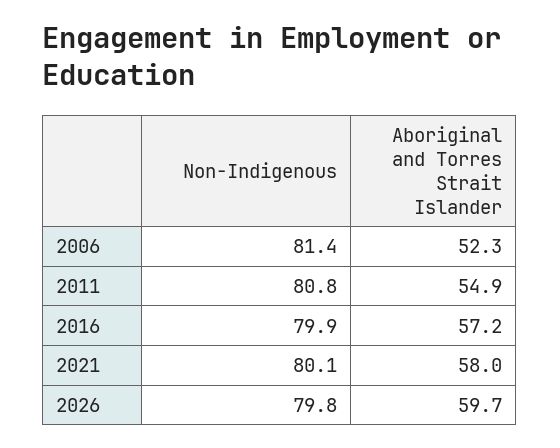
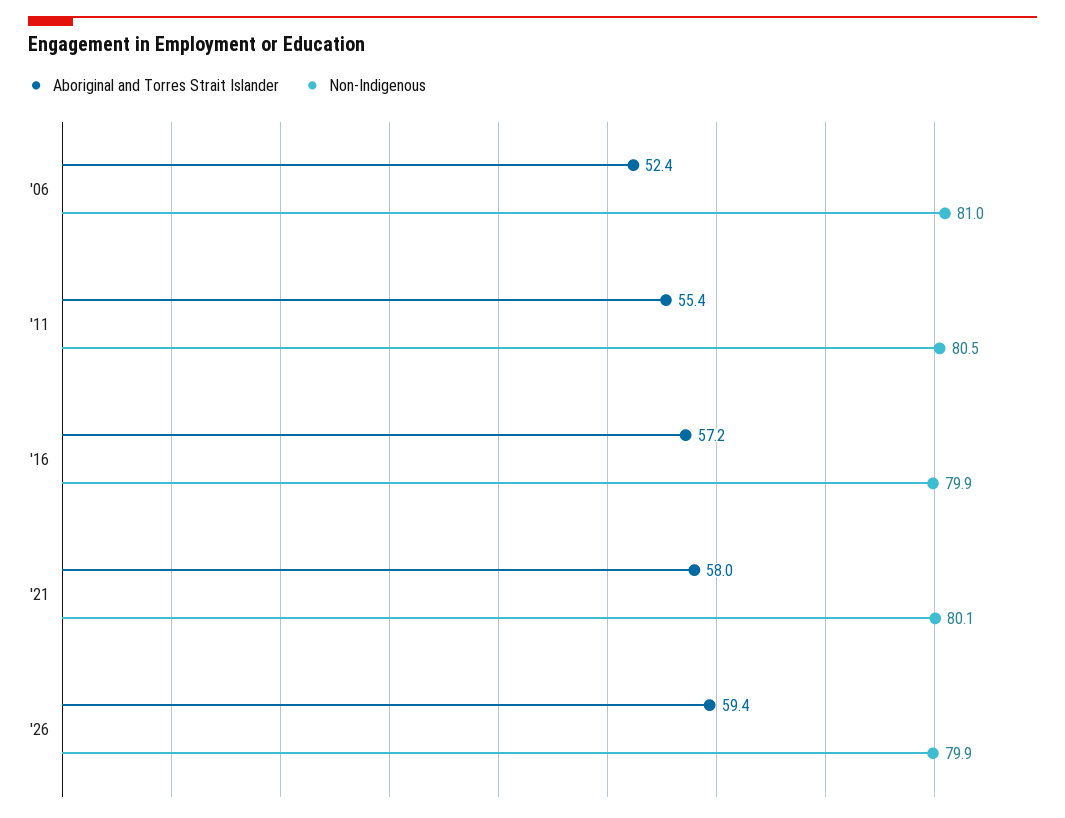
  {
    "Non-Indigenous": {
-     "2006": 81.4,
+     "2006": 81,
-     "2011": 80.8,
+     "2011": 80.5,
      "2016": 79.9,
      "2021": 80.1,
-     "2026": 79.8
+     "2026": 79.9
    },
    "Aboriginal and Torres Strait Islander": {
-     "2006": 52.3,
+     "2006": 52.4,
-     "2011": 54.9,
+     "2011": 55.4,
      "2016": 57.2,
      "2021": 58,
-     "2026": 59.7
+     "2026": 59.4
    }
  }

